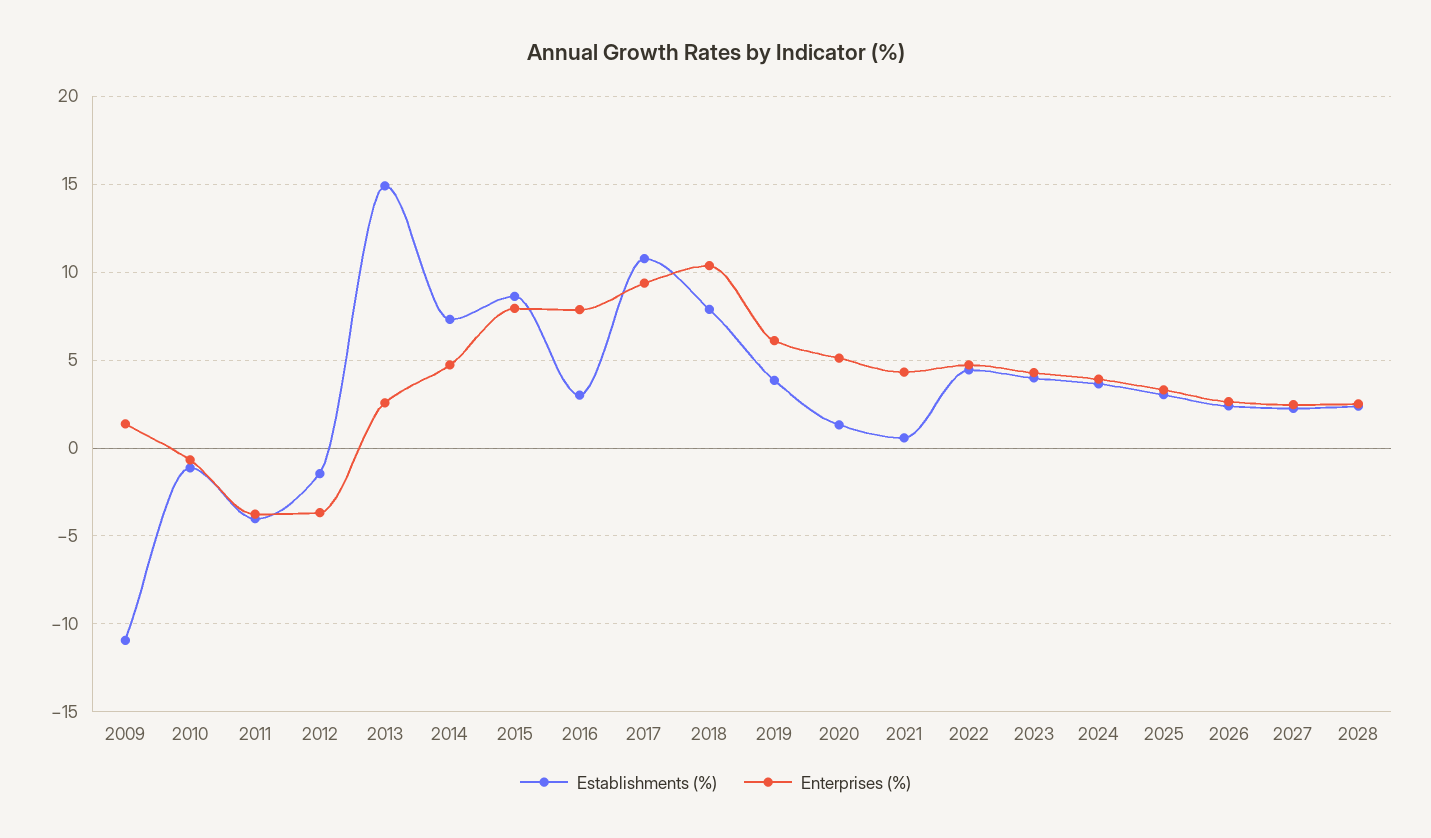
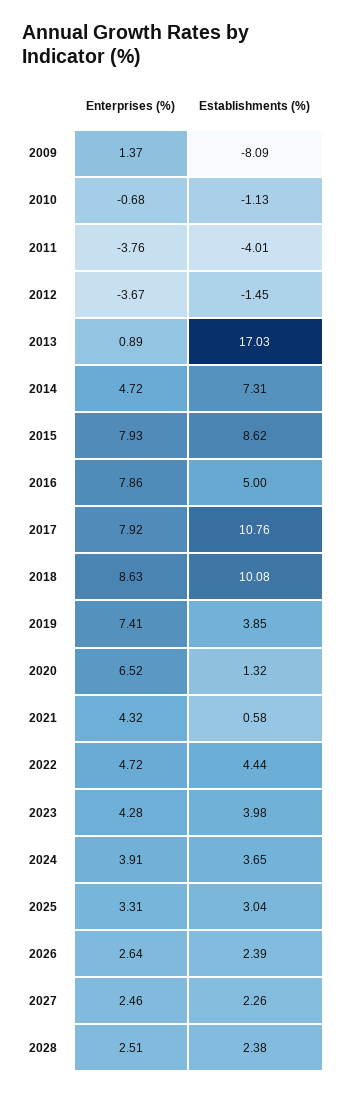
  {
    "Establishments (%)": {
-     "2009": -11,
+     "2009": -8.09,
      "2010": -1.13,
      "2011": -4.01,
      "2012": -1.45,
-     "2013": 15,
+     "2013": 17.03,
      "2014": 7.31,
      "2015": 8.62,
-     "2016": 3,
+     "2016": 5,
      "2017": 10.76,
-     "2018": 8,
+     "2018": 10.08,
      "2019": 3.85,
      "2020": 1.32,
      "2021": 0.58,
      "2022": 4.44,
      "2023": 3.98,
      "2024": 3.65,
      "2025": 3.04,
      "2026": 2.39,
      "2027": 2.26,
      "2028": 2.38
    },
    "Enterprises (%)": {
      "2009": 1.37,
      "2010": -0.68,
      "2011": -3.76,
      "2012": -3.67,
-     "2013": 2.5,
+     "2013": 0.89,
      "2014": 4.72,
      "2015": 7.93,
      "2016": 7.86,
-     "2017": 9.5,
+     "2017": 7.92,
-     "2018": 10.5,
+     "2018": 8.63,
-     "2019": 6,
+     "2019": 7.41,
-     "2020": 5,
+     "2020": 6.52,
      "2021": 4.32,
      "2022": 4.72,
      "2023": 4.28,
      "2024": 3.91,
      "2025": 3.31,
      "2026": 2.64,
      "2027": 2.46,
      "2028": 2.51
    }
  }

